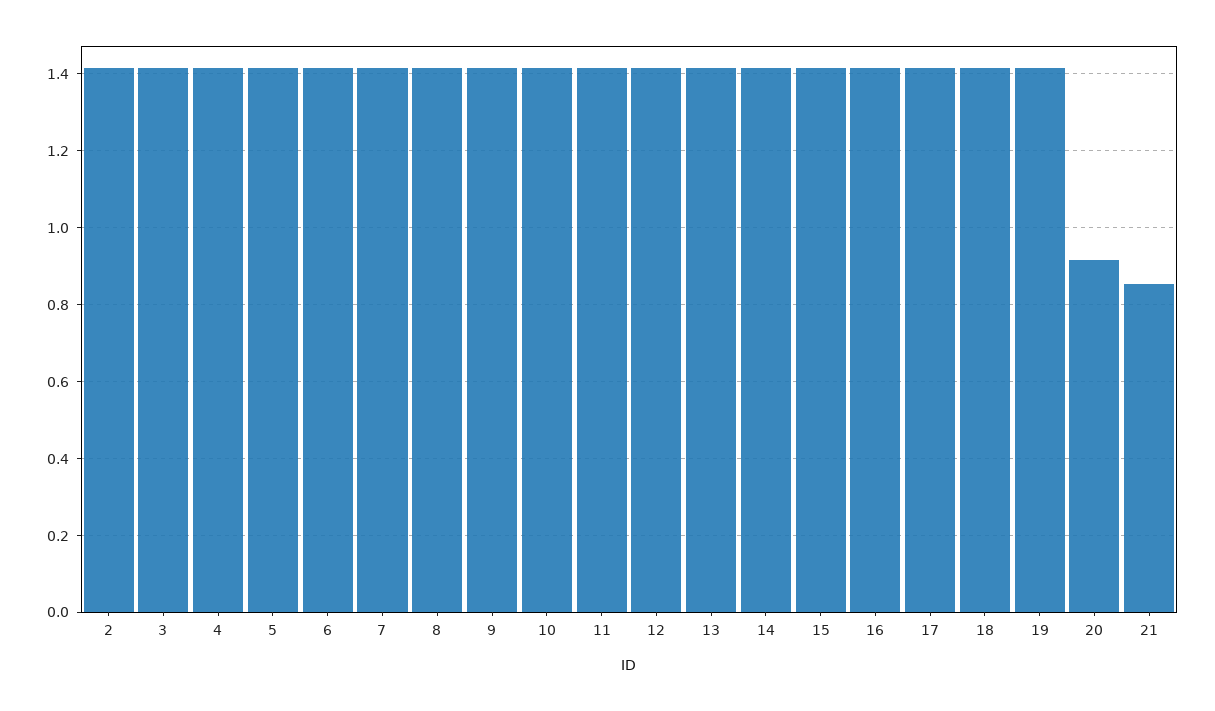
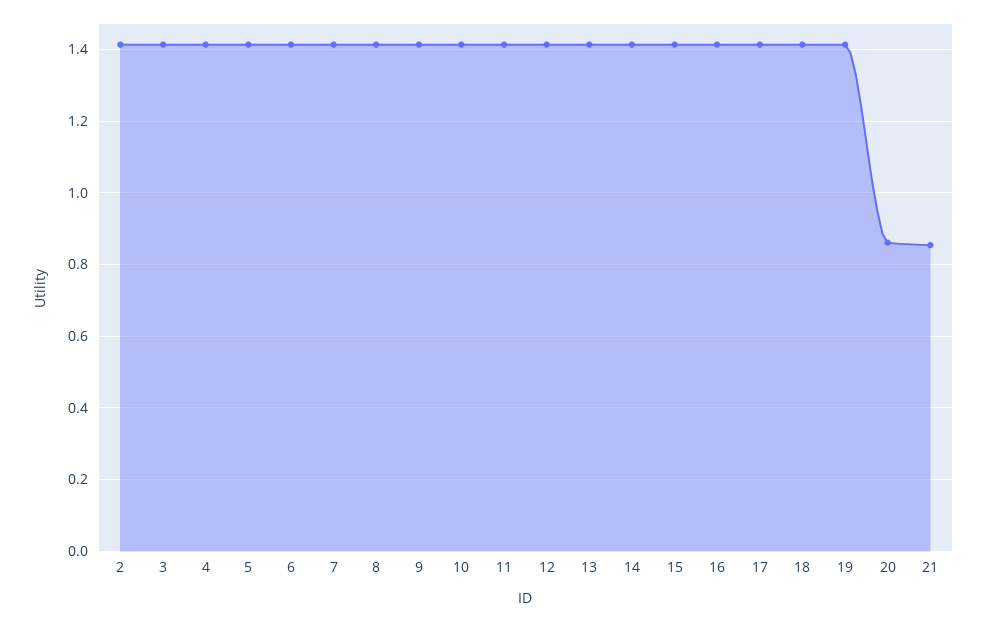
  {
    "2": 1.42,
    "3": 1.42,
    "4": 1.42,
    "5": 1.42,
    "6": 1.42,
    "7": 1.42,
    "8": 1.42,
    "9": 1.42,
    "10": 1.42,
    "11": 1.42,
    "12": 1.42,
    "13": 1.42,
    "14": 1.42,
    "15": 1.42,
    "16": 1.42,
    "17": 1.42,
    "18": 1.42,
    "19": 1.42,
-   "20": 0.92,
+   "20": 0.86,
    "21": 0.86
  }

